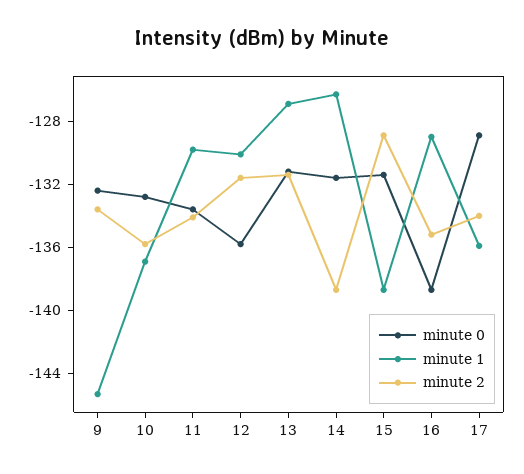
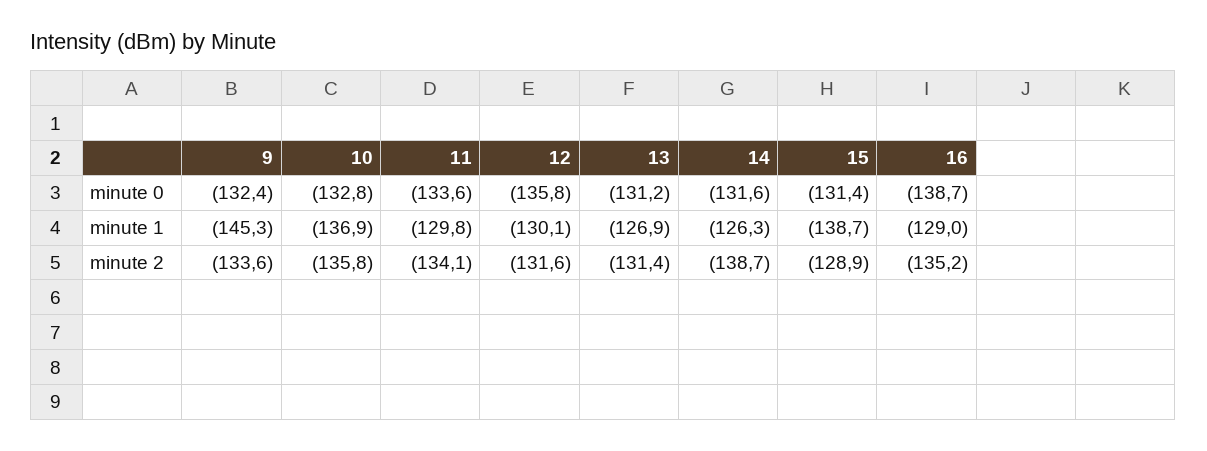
  {
    "minute 0": {
      "9": -132.4,
      "10": -132.8,
      "11": -133.6,
      "12": -135.8,
      "13": -131.2,
      "14": -131.6,
      "15": -131.4,
-     "16": -138.7,
+     "16": -138.7
-     "17": -129
    },
    "minute 1": {
      "9": -145.3,
      "10": -136.9,
      "11": -129.8,
      "12": -130.1,
      "13": -126.9,
      "14": -126.3,
      "15": -138.7,
-     "16": -129,
+     "16": -129
-     "17": -136
    },
    "minute 2": {
      "9": -133.6,
      "10": -135.8,
      "11": -134.1,
      "12": -131.6,
      "13": -131.4,
      "14": -138.7,
      "15": -128.9,
-     "16": -135.2,
+     "16": -135.2
-     "17": -134
    }
  }

